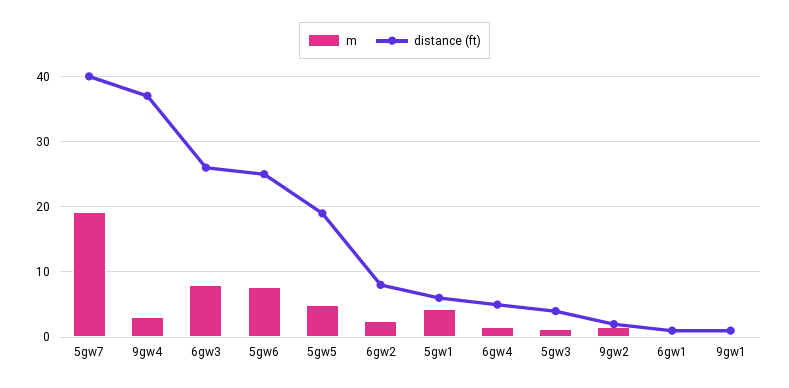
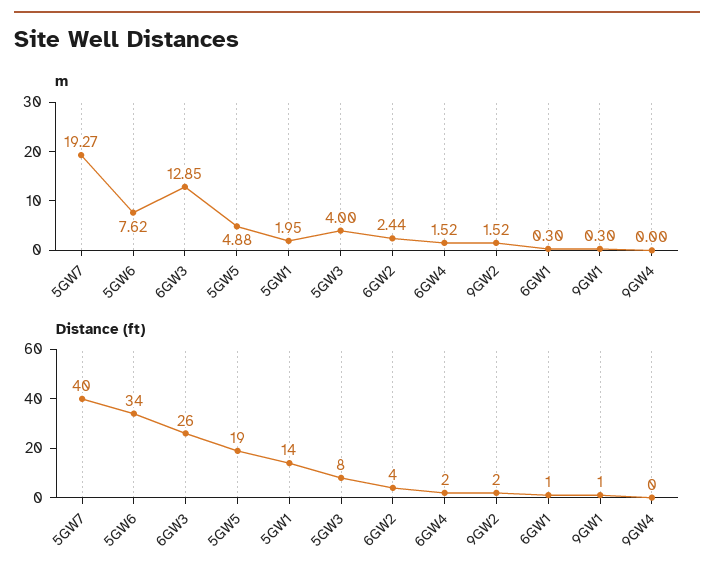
  {
    "m": {
      "5gw7": 19.27,
-     "9gw4": 3,
+     "9gw4": 0,
-     "6gw3": 8,
+     "6gw3": 12.85,
      "5gw6": 7.62,
      "5gw5": 4.88,
      "6gw2": 2.44,
-     "5gw1": 4,
+     "5gw1": 1.95,
      "6gw4": 1.52,
-     "5gw3": 1,
+     "5gw3": 4,
      "9gw2": 1.52,
      "6gw1": 0.3,
      "9gw1": 0.3
    },
    "distance (ft)": {
      "5gw7": 40,
-     "9gw4": 37,
+     "9gw4": 0,
      "6gw3": 26,
-     "5gw6": 25,
+     "5gw6": 34,
      "5gw5": 19,
-     "6gw2": 8,
+     "6gw2": 4,
-     "5gw1": 6,
+     "5gw1": 14,
-     "6gw4": 5,
+     "6gw4": 2,
-     "5gw3": 4,
+     "5gw3": 8,
      "9gw2": 2,
      "6gw1": 1,
      "9gw1": 1
    }
  }

